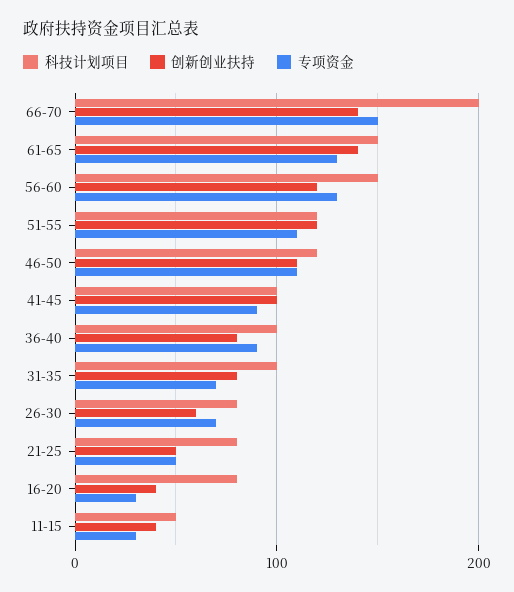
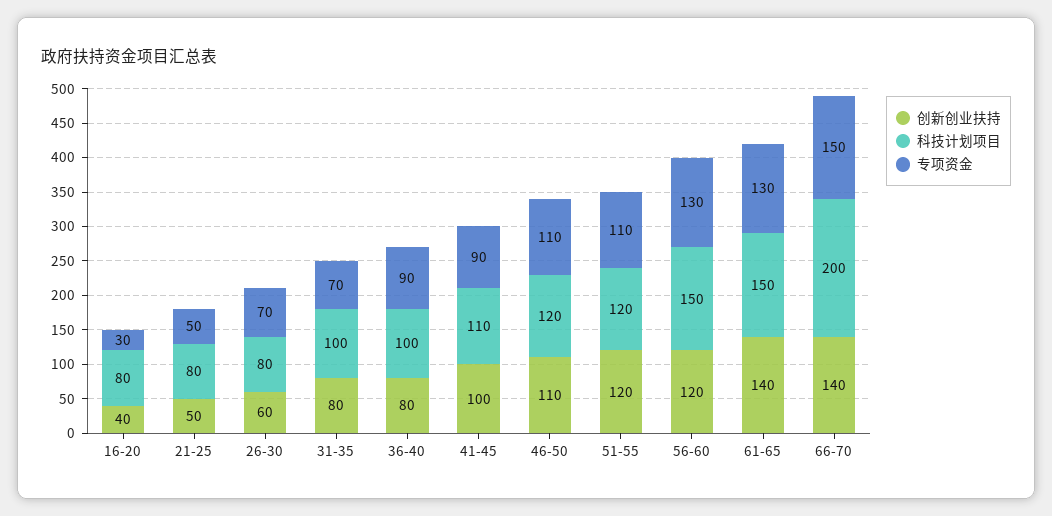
  {
    "科技计划项目": {
      "66-70": 200,
      "61-65": 150,
      "56-60": 150,
      "51-55": 120,
      "46-50": 120,
-     "41-45": 100,
+     "41-45": 110,
      "36-40": 100,
      "31-35": 100,
      "26-30": 80,
      "21-25": 80,
-     "16-20": 80,
+     "16-20": 80
-     "11-15": 50
    },
    "创新创业扶持": {
      "66-70": 140,
      "61-65": 140,
      "56-60": 120,
      "51-55": 120,
      "46-50": 110,
      "41-45": 100,
      "36-40": 80,
      "31-35": 80,
      "26-30": 60,
      "21-25": 50,
-     "16-20": 40,
+     "16-20": 40
-     "11-15": 40
    },
    "专项资金": {
      "66-70": 150,
      "61-65": 130,
      "56-60": 130,
      "51-55": 110,
      "46-50": 110,
      "41-45": 90,
      "36-40": 90,
      "31-35": 70,
      "26-30": 70,
      "21-25": 50,
-     "16-20": 30,
+     "16-20": 30
-     "11-15": 30
    }
  }

